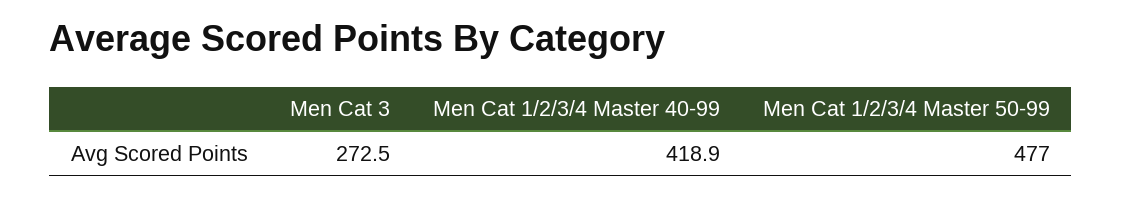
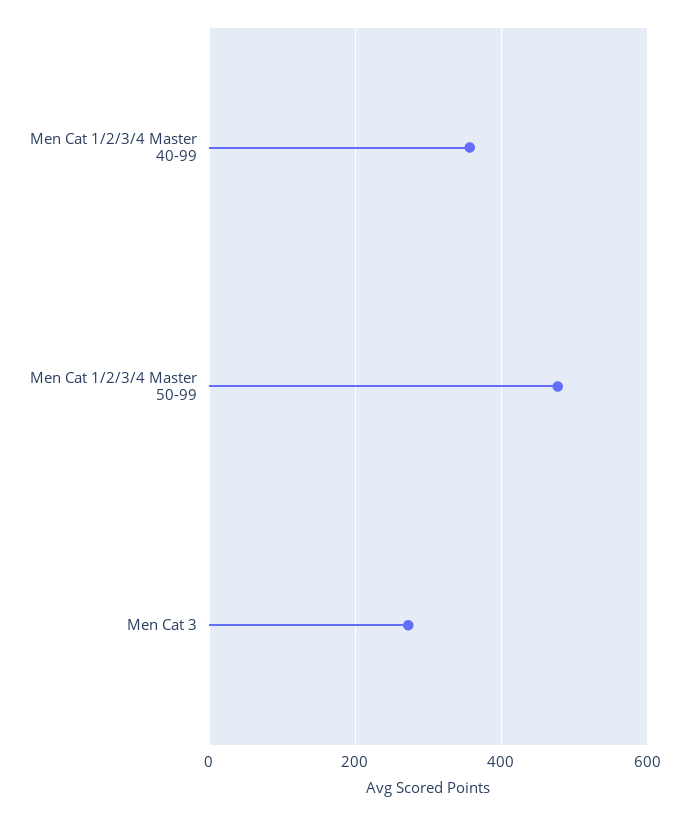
  {
    "Men Cat 3": 272.5,
-   "Men Cat 1/2/3/4 Master 40-99": 418.9,
+   "Men Cat 1/2/3/4 Master 40-99": 360,
    "Men Cat 1/2/3/4 Master 50-99": 477
  }

